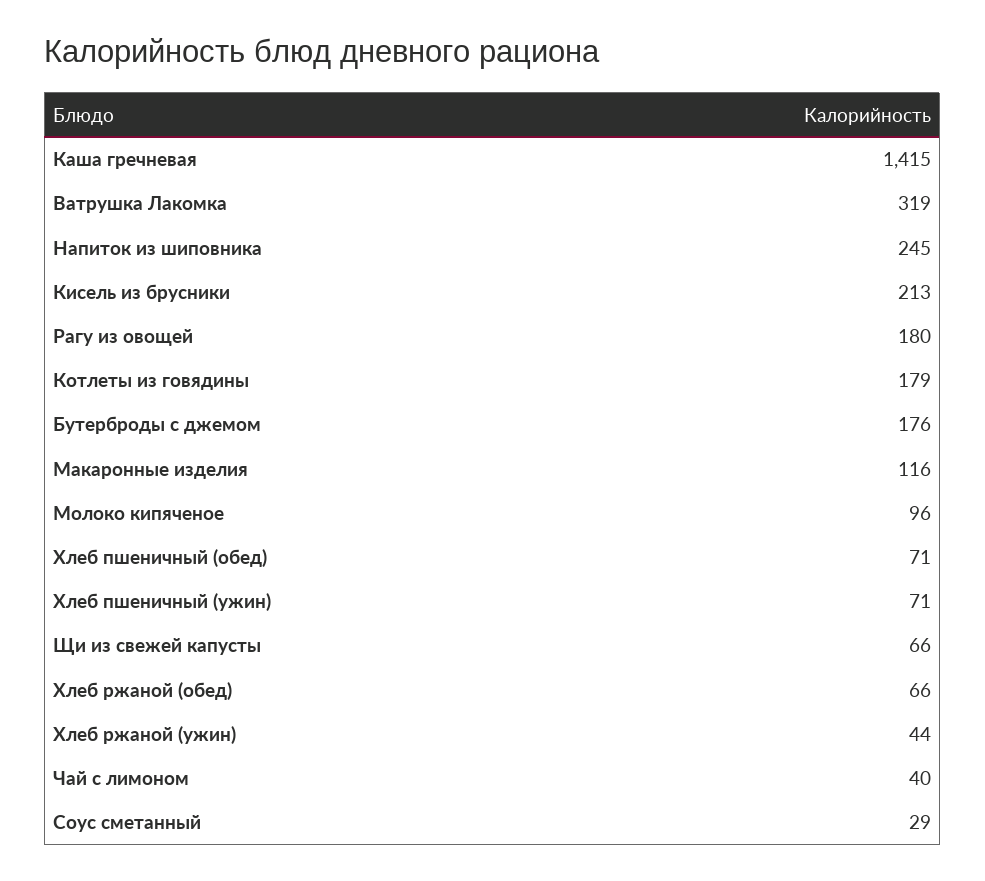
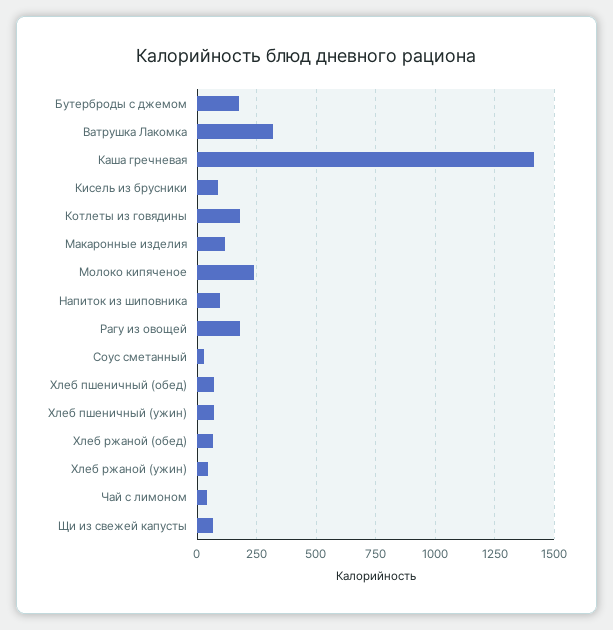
  {
    "Каша гречневая": 1415,
    "Ватрушка Лакомка": 319,
-   "Напиток из шиповника": 245,
+   "Напиток из шиповника": 100,
-   "Кисель из брусники": 213,
+   "Кисель из брусники": 100,
    "Рагу из овощей": 180,
    "Котлеты из говядины": 179,
    "Бутерброды с джемом": 176,
    "Макаронные изделия": 116,
-   "Молоко кипяченое": 96,
+   "Молоко кипяченое": 250,
    "Хлеб пшеничный (обед)": 71,
    "Хлеб пшеничный (ужин)": 71,
    "Щи из свежей капусты": 66,
    "Хлеб ржаной (обед)": 66,
    "Хлеб ржаной (ужин)": 44,
    "Чай с лимоном": 40,
    "Соус сметанный": 29
  }

